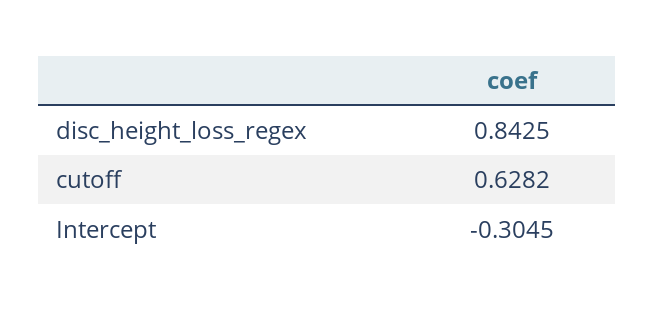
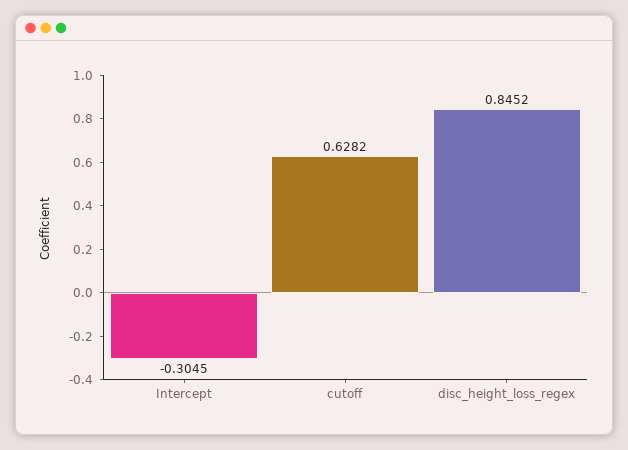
  {
-   "disc_height_loss_regex": 0.8425,
+   "disc_height_loss_regex": 0.8452,
    "cutoff": 0.6282,
    "Intercept": -0.3045
  }

